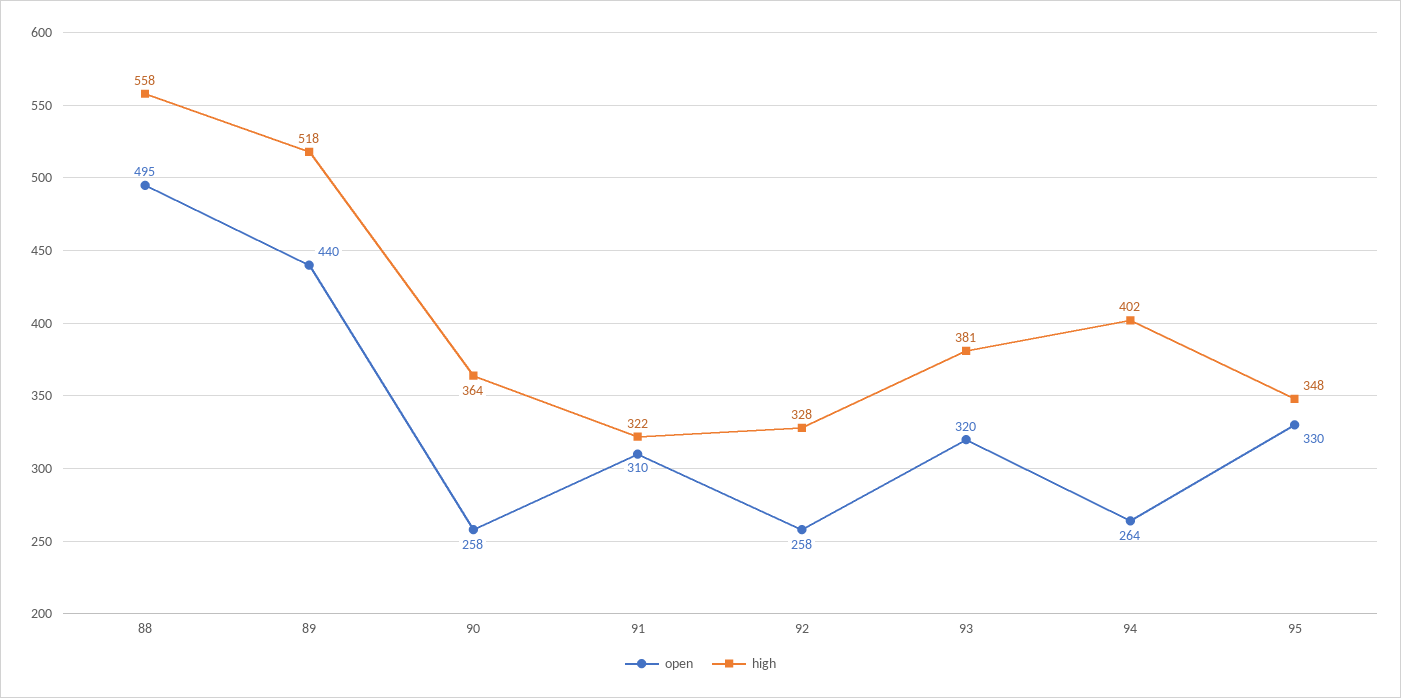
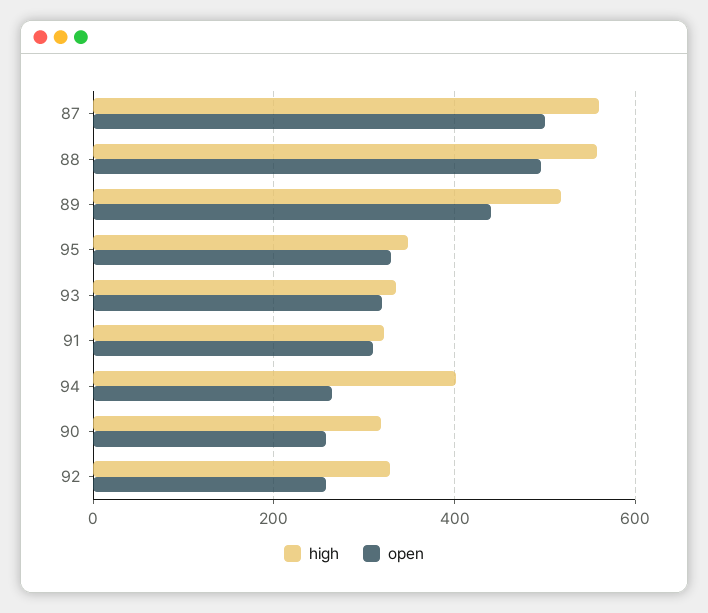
  {
    "open": {
      "88": 495,
      "89": 440,
      "90": 258,
      "91": 310,
      "92": 258,
      "93": 320,
      "94": 264,
-     "95": 330
+     "95": 330,
+     "87": 500
    },
    "high": {
      "88": 558,
      "89": 518,
-     "90": 364,
+     "90": 320,
      "91": 322,
      "92": 328,
-     "93": 381,
+     "93": 340,
      "94": 402,
-     "95": 348
+     "95": 348,
+     "87": 560
    }
  }

